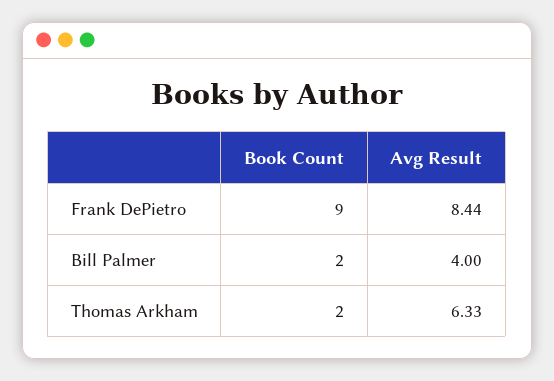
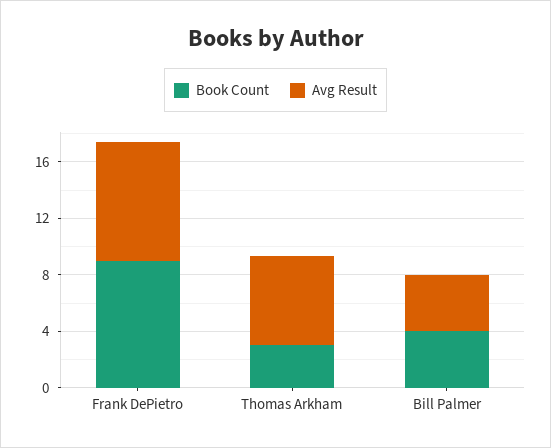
  {
    "Book Count": {
      "Frank DePietro": 9,
-     "Bill Palmer": 2,
+     "Bill Palmer": 4,
-     "Thomas Arkham": 2
+     "Thomas Arkham": 3
    },
    "Avg Result": {
      "Frank DePietro": 8.44,
      "Bill Palmer": 4,
      "Thomas Arkham": 6.33
    }
  }

